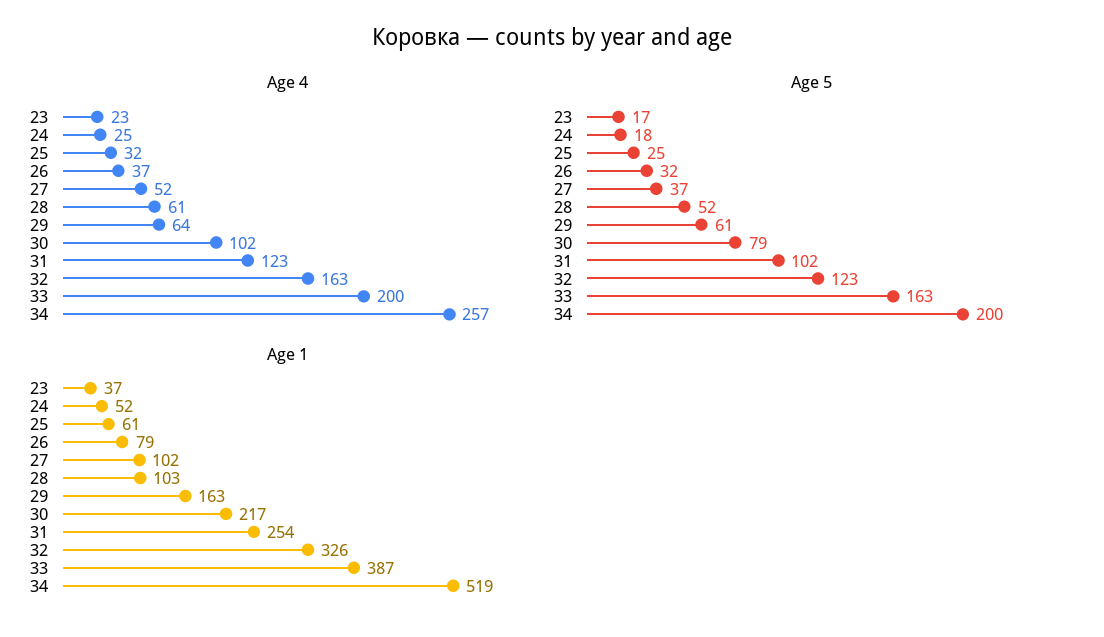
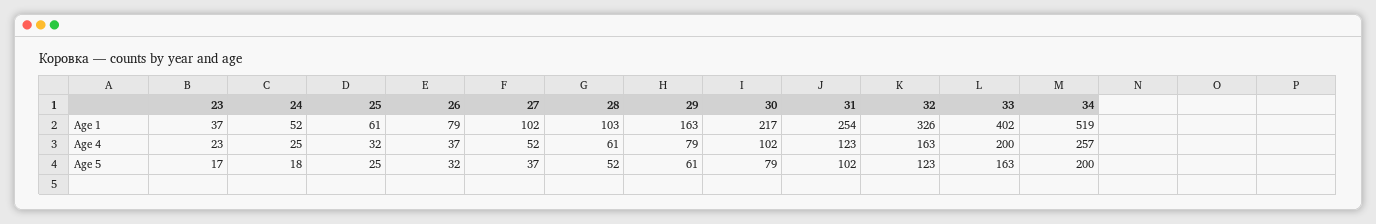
  {
    "Age 4": {
      "23": 23,
      "24": 25,
      "25": 32,
      "26": 37,
      "27": 52,
      "28": 61,
-     "29": 64,
+     "29": 79,
      "30": 102,
      "31": 123,
      "32": 163,
      "33": 200,
      "34": 257
    },
    "Age 5": {
      "23": 17,
      "24": 18,
      "25": 25,
      "26": 32,
      "27": 37,
      "28": 52,
      "29": 61,
      "30": 79,
      "31": 102,
      "32": 123,
      "33": 163,
      "34": 200
    },
    "Age 1": {
      "23": 37,
      "24": 52,
      "25": 61,
      "26": 79,
      "27": 102,
      "28": 103,
      "29": 163,
      "30": 217,
      "31": 254,
      "32": 326,
-     "33": 387,
+     "33": 402,
      "34": 519
    }
  }

